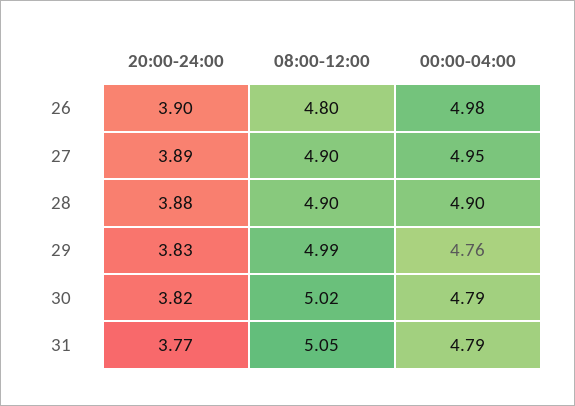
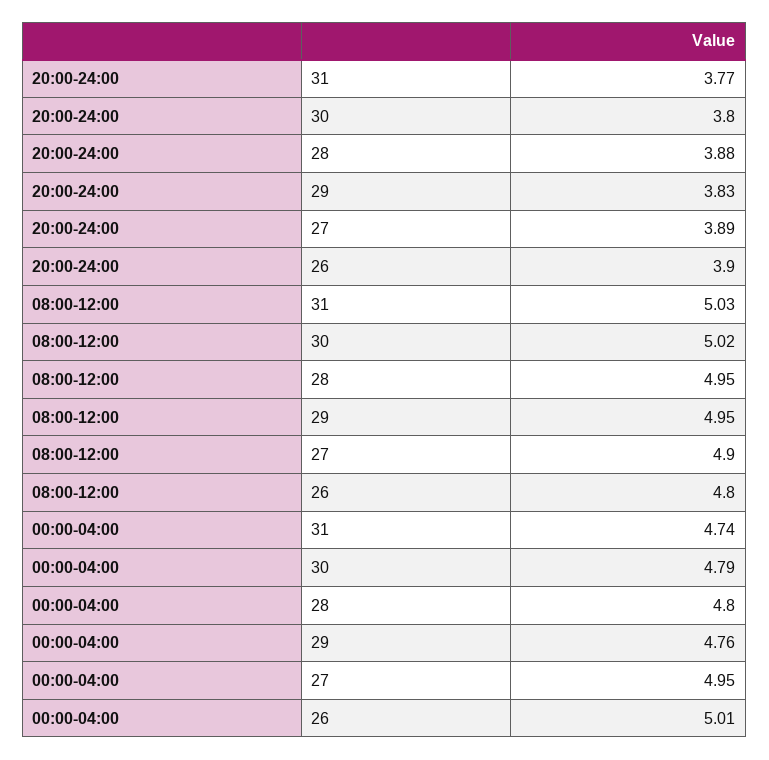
  {
    "20:00-24:00": {
      "26": 3.9,
      "27": 3.89,
      "28": 3.88,
      "29": 3.83,
-     "30": 3.82,
+     "30": 3.8,
      "31": 3.77
    },
    "08:00-12:00": {
      "26": 4.8,
      "27": 4.9,
-     "28": 4.9,
+     "28": 4.95,
-     "29": 4.99,
+     "29": 4.95,
      "30": 5.02,
-     "31": 5.05
+     "31": 5.03
    },
    "00:00-04:00": {
-     "26": 4.98,
+     "26": 5.01,
      "27": 4.95,
-     "28": 4.9,
+     "28": 4.8,
      "29": 4.76,
      "30": 4.79,
-     "31": 4.79
+     "31": 4.74
    }
  }

